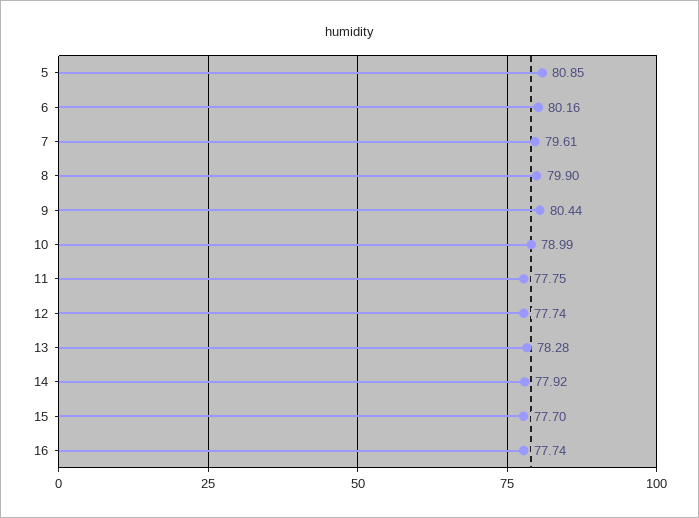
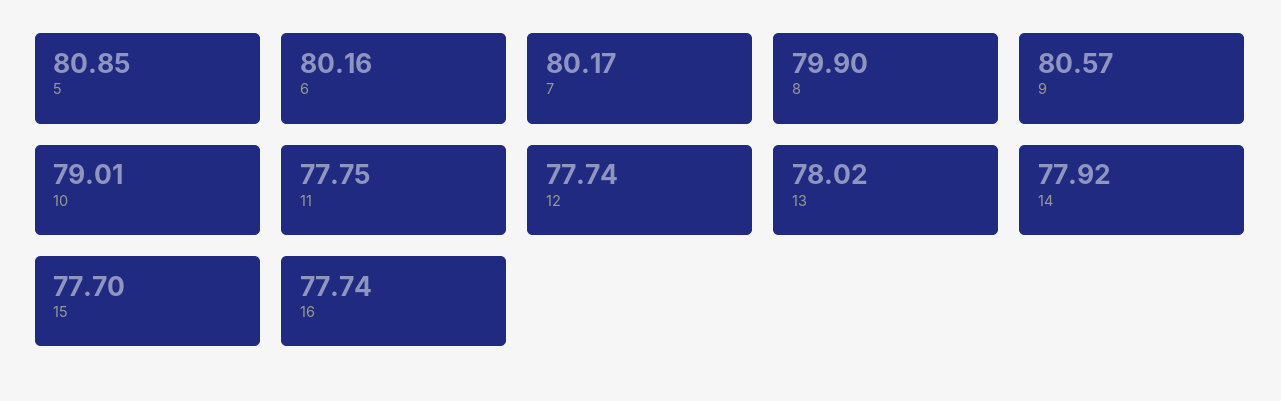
  {
    "5": 80.85,
    "6": 80.16,
-   "7": 79.61,
+   "7": 80.17,
    "8": 79.9,
-   "9": 80.44,
+   "9": 80.57,
-   "10": 78.99,
+   "10": 79.01,
    "11": 77.75,
    "12": 77.74,
-   "13": 78.28,
+   "13": 78.02,
    "14": 77.92,
    "15": 77.7,
    "16": 77.74
  }

